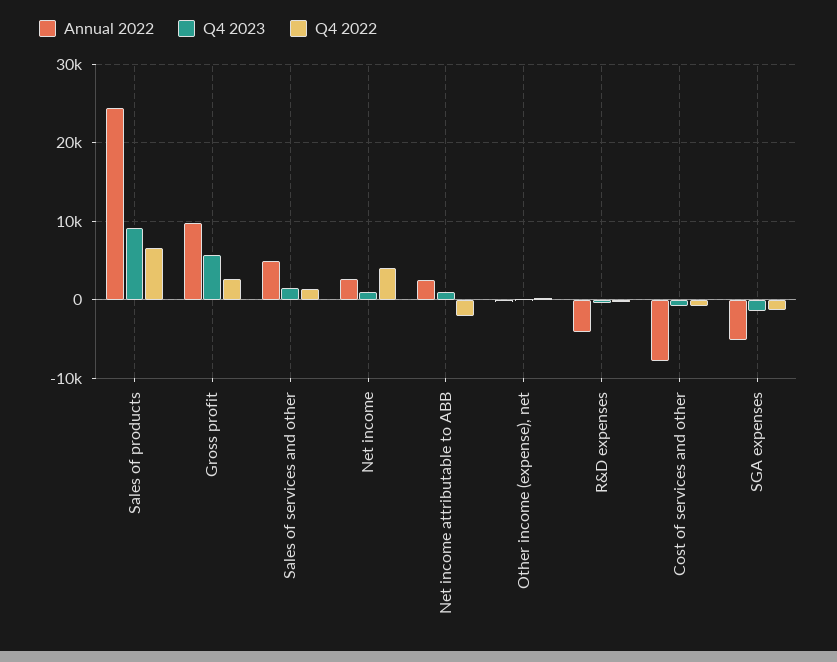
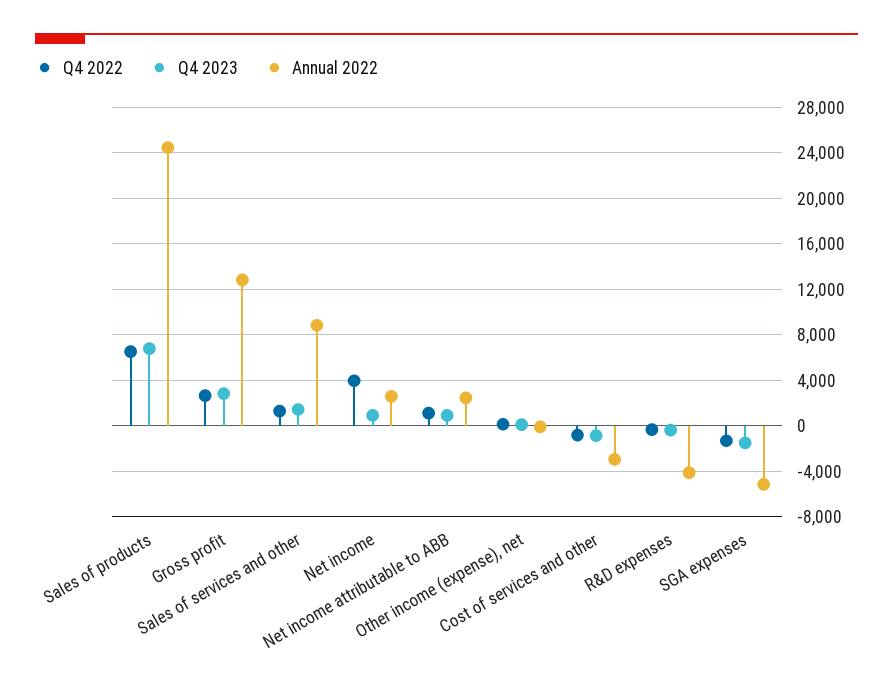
  {
    "Annual 2022": {
      "Sales of products": 24000,
-     "Gross profit": 10000,
+     "Gross profit": 13000,
-     "Sales of services and other": 5000,
+     "Sales of services and other": 9000,
      "Net income": 3000,
      "Net income attributable to ABB": 2000,
      "Other income (expense), net": 0,
      "R&D expenses": -4000,
-     "Cost of services and other": -8000,
+     "Cost of services and other": -3000,
      "SGA expenses": -5000
    },
    "Q4 2023": {
-     "Sales of products": 9000,
+     "Sales of products": 7000,
-     "Gross profit": 6000,
+     "Gross profit": 3000,
      "Sales of services and other": 1000,
      "Net income": 1000,
      "Net income attributable to ABB": 1000,
      "Other income (expense), net": 0,
      "R&D expenses": 0,
      "Cost of services and other": -1000,
      "SGA expenses": -1000
    },
    "Q4 2022": {
      "Sales of products": 7000,
      "Gross profit": 3000,
      "Sales of services and other": 1000,
      "Net income": 4000,
-     "Net income attributable to ABB": -2000,
+     "Net income attributable to ABB": 1000,
      "Other income (expense), net": 0,
      "R&D expenses": 0,
      "Cost of services and other": -1000,
      "SGA expenses": -1000
    }
  }

